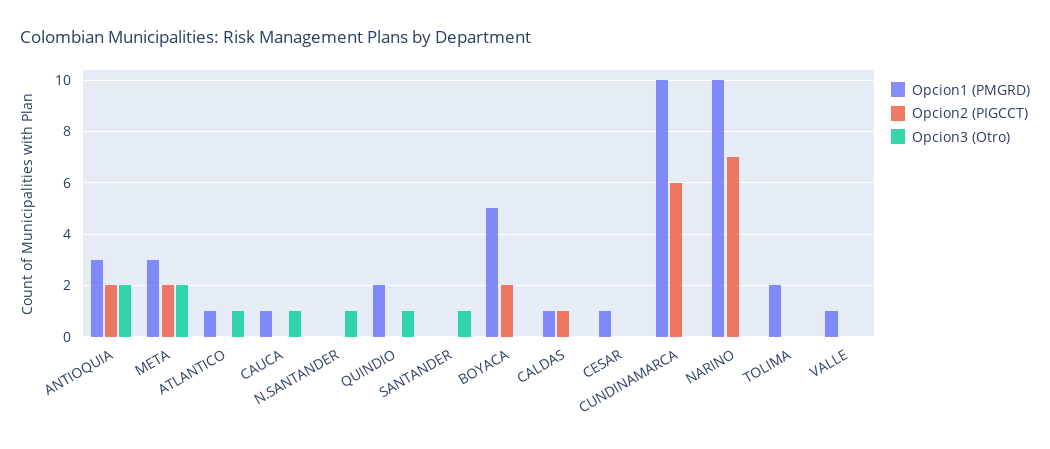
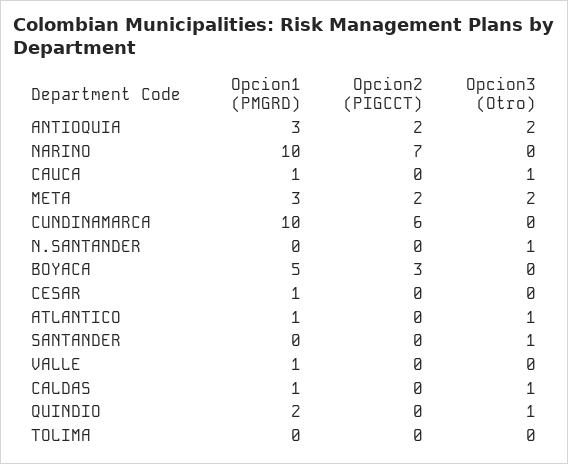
  {
    "Opcion1 (PMGRD)": {
      "ANTIOQUIA": 3,
      "META": 3,
      "ATLANTICO": 1,
      "CAUCA": 1,
      "N.SANTANDER": 0,
      "QUINDIO": 2,
      "SANTANDER": 0,
      "BOYACA": 5,
      "CALDAS": 1,
      "CESAR": 1,
      "CUNDINAMARCA": 10,
      "NARINO": 10,
-     "TOLIMA": 2,
+     "TOLIMA": 0,
      "VALLE": 1
    },
    "Opcion2 (PIGCCT)": {
      "ANTIOQUIA": 2,
      "META": 2,
      "ATLANTICO": 0,
      "CAUCA": 0,
      "N.SANTANDER": 0,
      "QUINDIO": 0,
      "SANTANDER": 0,
-     "BOYACA": 2,
+     "BOYACA": 3,
-     "CALDAS": 1,
+     "CALDAS": 0,
      "CESAR": 0,
      "CUNDINAMARCA": 6,
      "NARINO": 7,
      "TOLIMA": 0,
      "VALLE": 0
    },
    "Opcion3 (Otro)": {
      "ANTIOQUIA": 2,
      "META": 2,
      "ATLANTICO": 1,
      "CAUCA": 1,
      "N.SANTANDER": 1,
      "QUINDIO": 1,
      "SANTANDER": 1,
      "BOYACA": 0,
-     "CALDAS": 0,
+     "CALDAS": 1,
      "CESAR": 0,
      "CUNDINAMARCA": 0,
      "NARINO": 0,
      "TOLIMA": 0,
      "VALLE": 0
    }
  }

